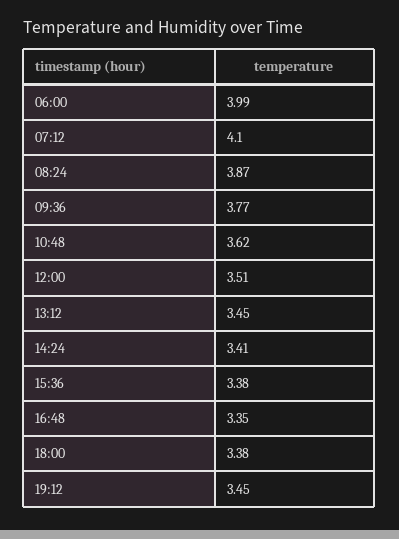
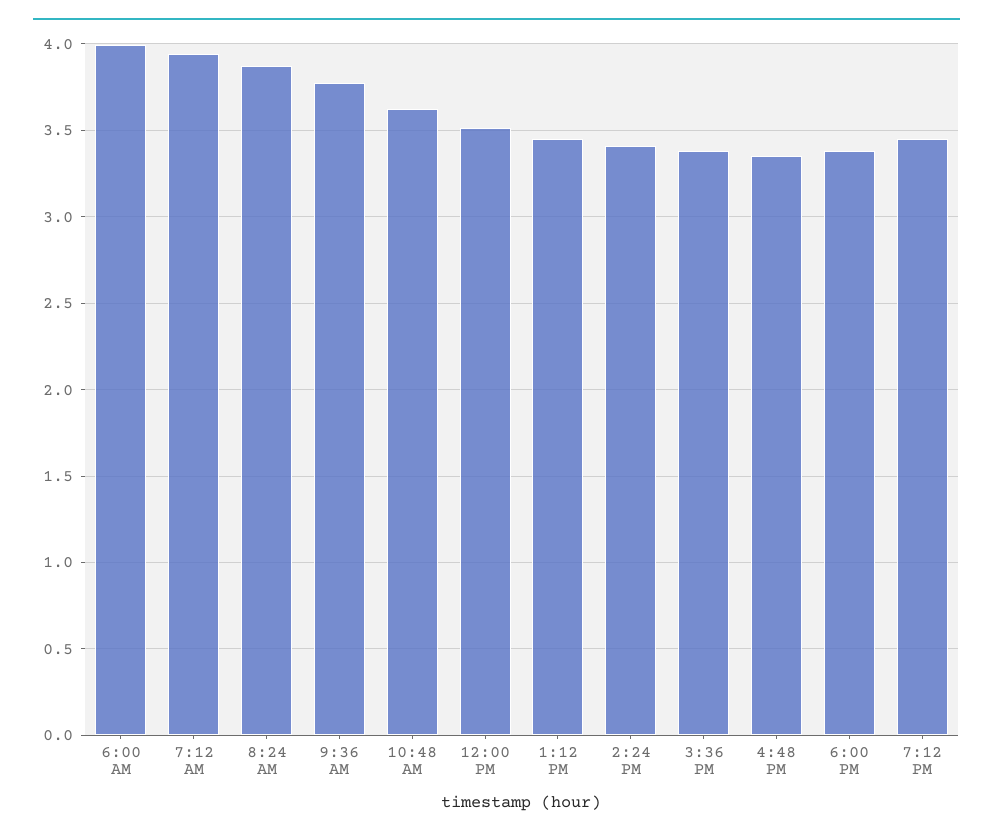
  {
    "06:00": 3.99,
-   "07:12": 4.1,
+   "07:12": 3.95,
    "08:24": 3.87,
    "09:36": 3.77,
    "10:48": 3.62,
    "12:00": 3.51,
    "13:12": 3.45,
    "14:24": 3.41,
    "15:36": 3.38,
    "16:48": 3.35,
    "18:00": 3.38,
    "19:12": 3.45
  }

